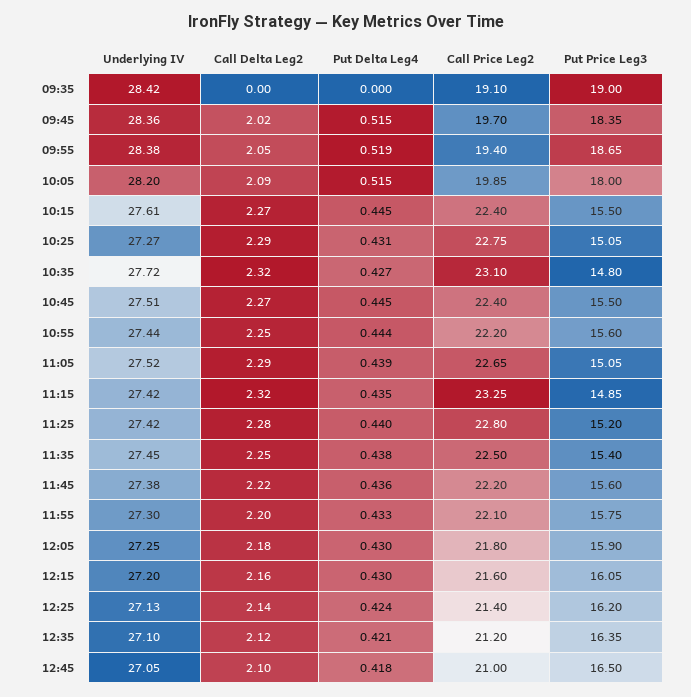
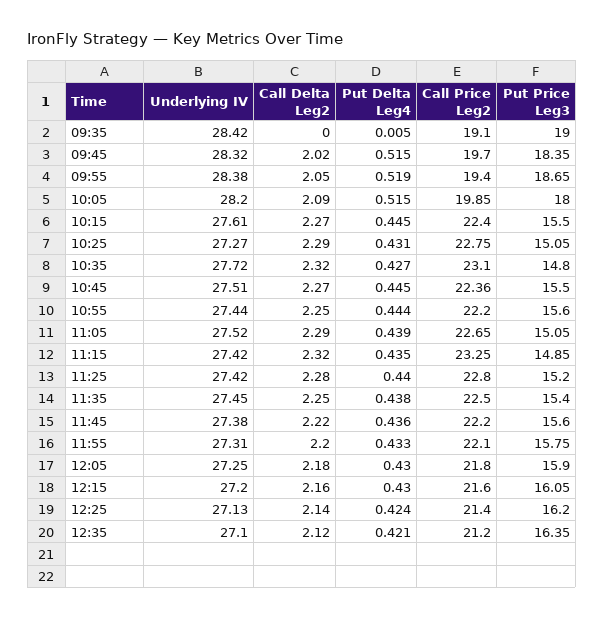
  {
    "Underlying IV": {
      "09:35": 28.42,
-     "09:45": 28.36,
+     "09:45": 28.32,
      "09:55": 28.38,
      "10:05": 28.2,
      "10:15": 27.61,
      "10:25": 27.27,
      "10:35": 27.72,
      "10:45": 27.51,
      "10:55": 27.44,
      "11:05": 27.52,
      "11:15": 27.42,
      "11:25": 27.42,
      "11:35": 27.45,
      "11:45": 27.38,
-     "11:55": 27.3,
+     "11:55": 27.31,
      "12:05": 27.25,
      "12:15": 27.2,
      "12:25": 27.13,
-     "12:35": 27.1,
+     "12:35": 27.1
-     "12:45": 27.05
    },
    "Call Delta Leg2": {
      "09:35": 0,
      "09:45": 2.02,
      "09:55": 2.05,
      "10:05": 2.09,
      "10:15": 2.27,
      "10:25": 2.29,
      "10:35": 2.32,
      "10:45": 2.27,
      "10:55": 2.25,
      "11:05": 2.29,
      "11:15": 2.32,
      "11:25": 2.28,
      "11:35": 2.25,
      "11:45": 2.22,
      "11:55": 2.2,
      "12:05": 2.18,
      "12:15": 2.16,
      "12:25": 2.14,
-     "12:35": 2.12,
+     "12:35": 2.12
-     "12:45": 2.1
    },
    "Put Delta Leg4": {
-     "09:35": 0,
+     "09:35": 0.005,
      "09:45": 0.515,
      "09:55": 0.519,
      "10:05": 0.515,
      "10:15": 0.445,
      "10:25": 0.431,
      "10:35": 0.427,
      "10:45": 0.445,
      "10:55": 0.444,
      "11:05": 0.439,
      "11:15": 0.435,
      "11:25": 0.44,
      "11:35": 0.438,
      "11:45": 0.436,
      "11:55": 0.433,
      "12:05": 0.43,
      "12:15": 0.43,
      "12:25": 0.424,
-     "12:35": 0.421,
+     "12:35": 0.421
-     "12:45": 0.418
    },
    "Call Price Leg2": {
      "09:35": 19.1,
      "09:45": 19.7,
      "09:55": 19.4,
      "10:05": 19.85,
      "10:15": 22.4,
      "10:25": 22.75,
      "10:35": 23.1,
-     "10:45": 22.4,
+     "10:45": 22.36,
      "10:55": 22.2,
      "11:05": 22.65,
      "11:15": 23.25,
      "11:25": 22.8,
      "11:35": 22.5,
      "11:45": 22.2,
      "11:55": 22.1,
      "12:05": 21.8,
      "12:15": 21.6,
      "12:25": 21.4,
-     "12:35": 21.2,
+     "12:35": 21.2
-     "12:45": 21
    },
    "Put Price Leg3": {
      "09:35": 19,
      "09:45": 18.35,
      "09:55": 18.65,
      "10:05": 18,
      "10:15": 15.5,
      "10:25": 15.05,
      "10:35": 14.8,
      "10:45": 15.5,
      "10:55": 15.6,
      "11:05": 15.05,
      "11:15": 14.85,
      "11:25": 15.2,
      "11:35": 15.4,
      "11:45": 15.6,
      "11:55": 15.75,
      "12:05": 15.9,
      "12:15": 16.05,
      "12:25": 16.2,
-     "12:35": 16.35,
+     "12:35": 16.35
-     "12:45": 16.5
    }
  }

